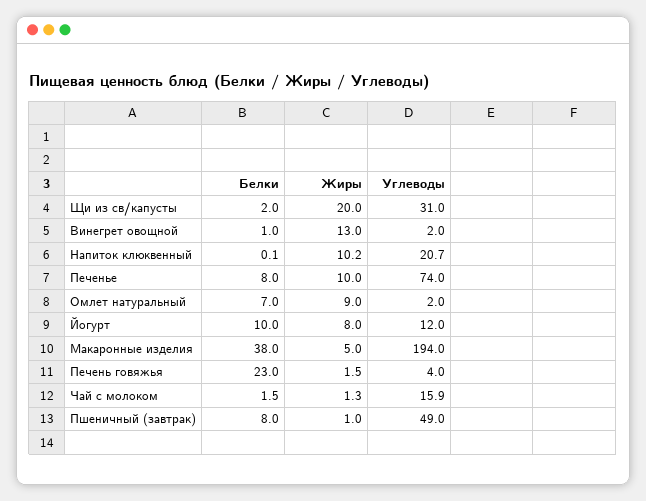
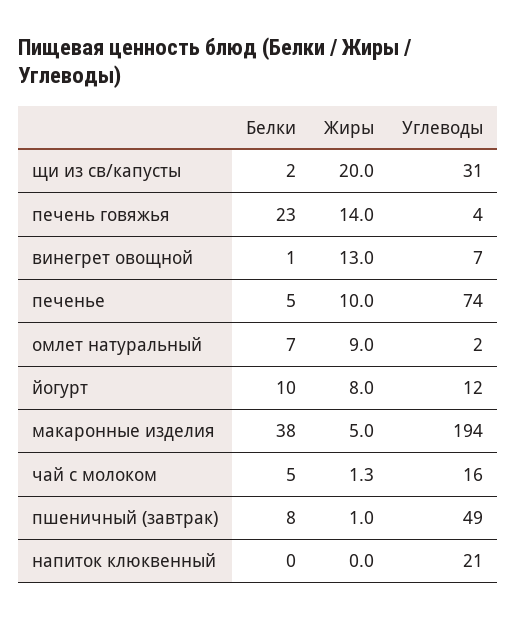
  {
    "Белки": {
      "Щи из св/капусты": 2,
      "Винегрет овощной": 1,
      "Напиток клюквенный": 0.1,
-     "Печенье": 8,
+     "Печенье": 5,
      "Омлет натуральный": 7,
      "Йогурт": 10,
      "Макаронные изделия": 38,
      "Печень говяжья": 23,
-     "Чай с молоком": 1.5,
+     "Чай с молоком": 5,
      "Пшеничный (завтрак)": 8
    },
    "Жиры": {
      "Щи из св/капусты": 20,
      "Винегрет овощной": 13,
-     "Напиток клюквенный": 10.2,
+     "Напиток клюквенный": 0,
      "Печенье": 10,
      "Омлет натуральный": 9,
      "Йогурт": 8,
      "Макаронные изделия": 5,
-     "Печень говяжья": 1.5,
+     "Печень говяжья": 14,
      "Чай с молоком": 1.3,
      "Пшеничный (завтрак)": 1
    },
    "Углеводы": {
      "Щи из св/капусты": 31,
-     "Винегрет овощной": 2,
+     "Винегрет овощной": 7,
      "Напиток клюквенный": 20.7,
      "Печенье": 74,
      "Омлет натуральный": 2,
      "Йогурт": 12,
      "Макаронные изделия": 194,
      "Печень говяжья": 4,
      "Чай с молоком": 15.9,
      "Пшеничный (завтрак)": 49
    }
  }

